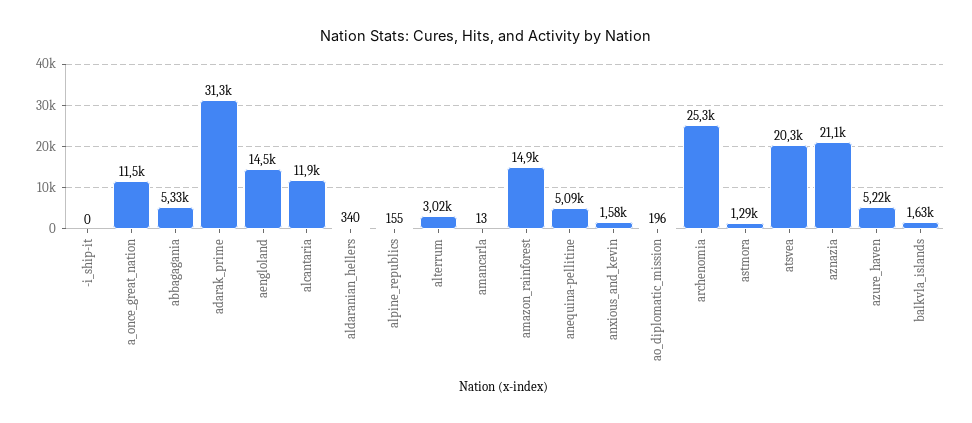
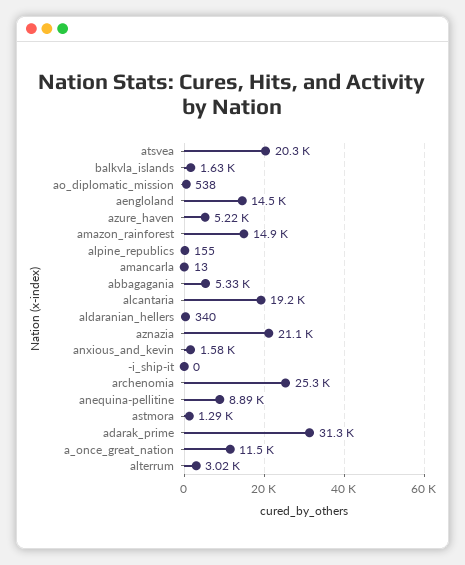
  {
    "-i_ship-it": 0,
    "a_once_great_nation": 11500,
    "abbagagania": 5330,
    "adarak_prime": 31300,
    "aengloland": 14500,
-   "alcantaria": 11900,
+   "alcantaria": 19200,
    "aldaranian_hellers": 340,
    "alpine_republics": 155,
    "alterrum": 3020,
    "amancarla": 13,
    "amazon_rainforest": 14900,
-   "anequina-pellitine": 5090,
+   "anequina-pellitine": 8890,
    "anxious_and_kevin": 1580,
-   "ao_diplomatic_mission": 196,
+   "ao_diplomatic_mission": 538,
    "archenomia": 25300,
    "astmora": 1290,
    "atsvea": 20300,
    "aznazia": 21100,
    "azure_haven": 5220,
    "balkvla_islands": 1630
  }

